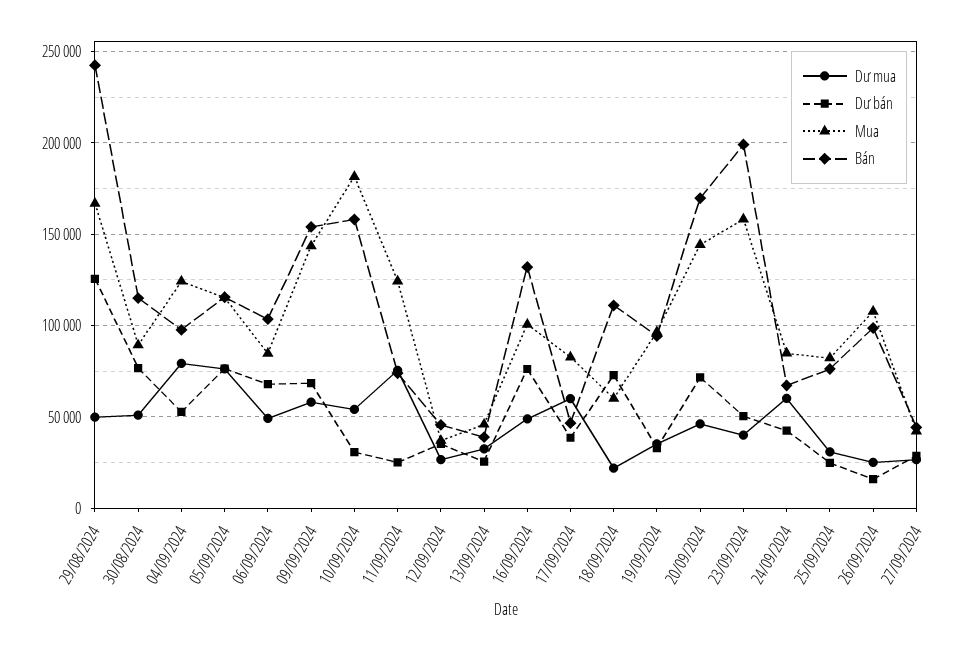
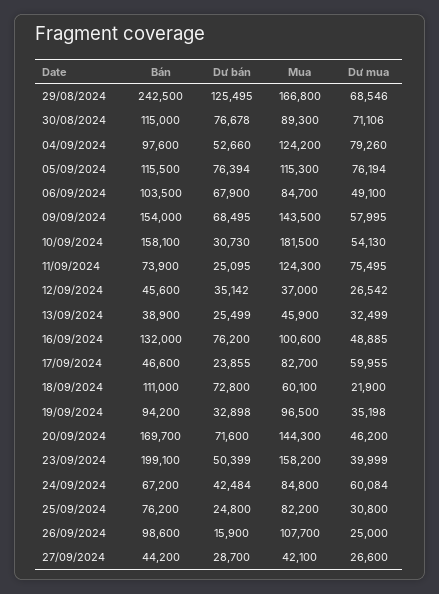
  {
    "Dư mua": {
-     "29/08/2024": 50000,
+     "29/08/2024": 68546,
-     "30/08/2024": 50000,
+     "30/08/2024": 71106,
      "04/09/2024": 79260,
      "05/09/2024": 76194,
      "06/09/2024": 49100,
      "09/09/2024": 57995,
      "10/09/2024": 54130,
      "11/09/2024": 75495,
      "12/09/2024": 26542,
      "13/09/2024": 32499,
      "16/09/2024": 48885,
      "17/09/2024": 59955,
      "18/09/2024": 21900,
      "19/09/2024": 35198,
      "20/09/2024": 46200,
      "23/09/2024": 39999,
      "24/09/2024": 60084,
      "25/09/2024": 30800,
      "26/09/2024": 25000,
      "27/09/2024": 26600
    },
    "Dư bán": {
      "29/08/2024": 125495,
      "30/08/2024": 76678,
      "04/09/2024": 52660,
      "05/09/2024": 76394,
      "06/09/2024": 67900,
      "09/09/2024": 68495,
      "10/09/2024": 30730,
      "11/09/2024": 25095,
      "12/09/2024": 35142,
      "13/09/2024": 25499,
      "16/09/2024": 76200,
-     "17/09/2024": 40000,
+     "17/09/2024": 23855,
      "18/09/2024": 72800,
      "19/09/2024": 32898,
      "20/09/2024": 71600,
      "23/09/2024": 50399,
      "24/09/2024": 42484,
      "25/09/2024": 24800,
      "26/09/2024": 15900,
      "27/09/2024": 28700
    },
    "Mua": {
      "29/08/2024": 166800,
      "30/08/2024": 89300,
      "04/09/2024": 124200,
      "05/09/2024": 115300,
      "06/09/2024": 84700,
      "09/09/2024": 143500,
      "10/09/2024": 181500,
      "11/09/2024": 124300,
      "12/09/2024": 37000,
      "13/09/2024": 45900,
      "16/09/2024": 100600,
      "17/09/2024": 82700,
      "18/09/2024": 60100,
      "19/09/2024": 96500,
      "20/09/2024": 144300,
      "23/09/2024": 158200,
      "24/09/2024": 84800,
      "25/09/2024": 82200,
      "26/09/2024": 107700,
      "27/09/2024": 42100
    },
    "Bán": {
      "29/08/2024": 242500,
      "30/08/2024": 115000,
      "04/09/2024": 97600,
      "05/09/2024": 115500,
      "06/09/2024": 103500,
      "09/09/2024": 154000,
      "10/09/2024": 158100,
      "11/09/2024": 73900,
      "12/09/2024": 45600,
      "13/09/2024": 38900,
      "16/09/2024": 132000,
      "17/09/2024": 46600,
      "18/09/2024": 111000,
      "19/09/2024": 94200,
      "20/09/2024": 169700,
      "23/09/2024": 199100,
      "24/09/2024": 67200,
      "25/09/2024": 76200,
      "26/09/2024": 98600,
      "27/09/2024": 44200
    }
  }

